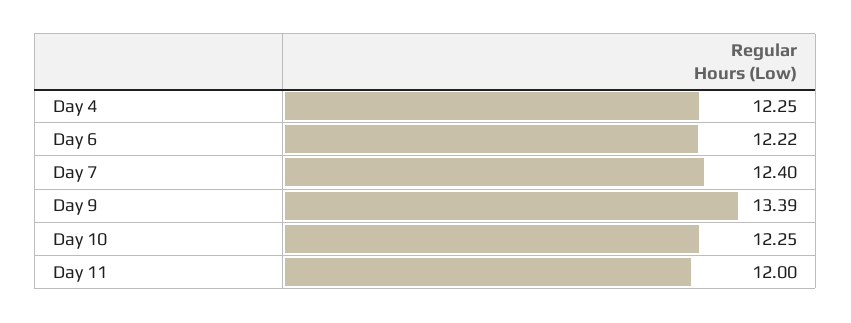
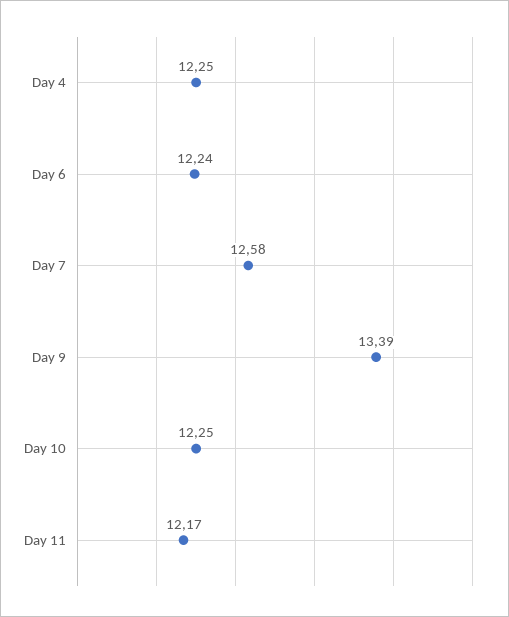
  {
    "Day 4": 12.25,
-   "Day 6": 12.22,
+   "Day 6": 12.24,
-   "Day 7": 12.4,
+   "Day 7": 12.58,
    "Day 9": 13.39,
    "Day 10": 12.25,
-   "Day 11": 12
+   "Day 11": 12.17
  }

